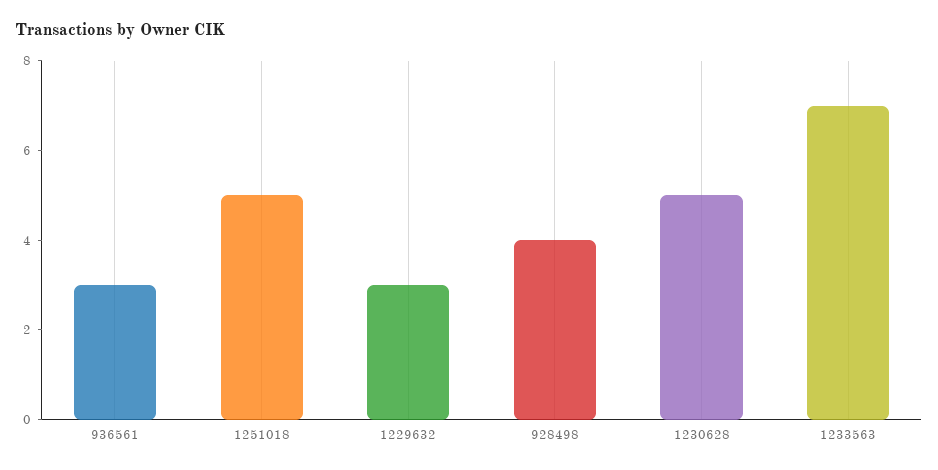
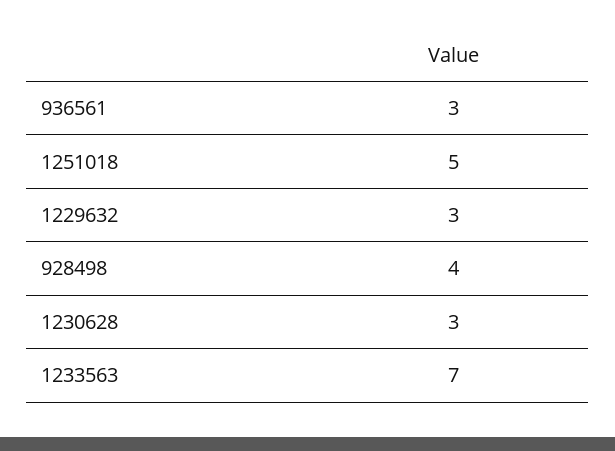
  {
    "936561": 3,
    "1251018": 5,
    "1229632": 3,
    "928498": 4,
-   "1230628": 5,
+   "1230628": 3,
    "1233563": 7
  }

